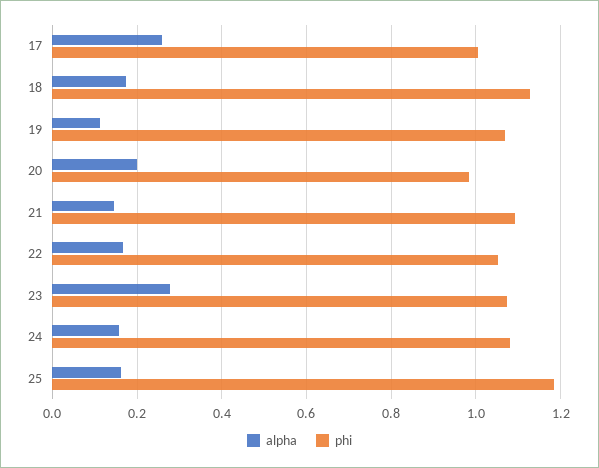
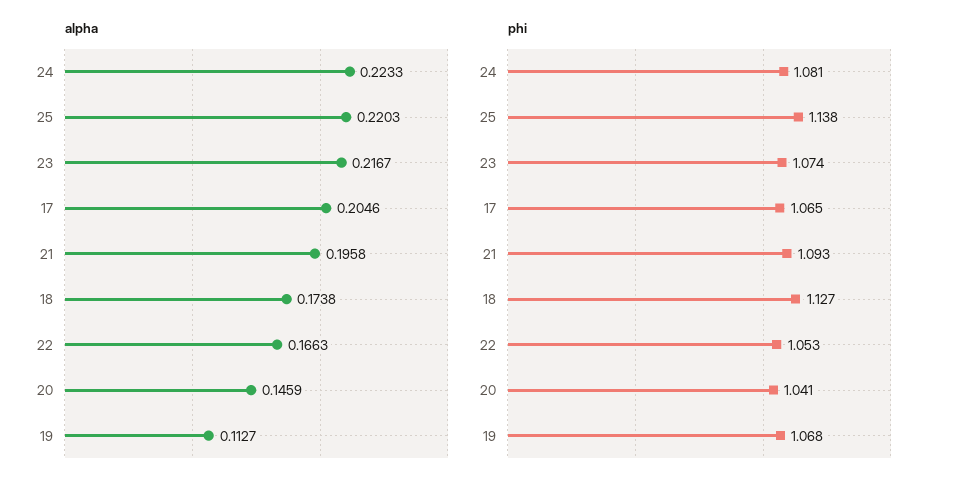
  {
    "alpha": {
-     "17": 0.26,
+     "17": 0.2046,
      "18": 0.1738,
      "19": 0.1127,
-     "20": 0.2,
+     "20": 0.1459,
-     "21": 0.14,
+     "21": 0.1958,
      "22": 0.1663,
-     "23": 0.28,
+     "23": 0.2167,
-     "24": 0.16,
+     "24": 0.2233,
-     "25": 0.16
+     "25": 0.2203
    },
    "phi": {
-     "17": 1,
+     "17": 1.065,
      "18": 1.127,
      "19": 1.068,
-     "20": 0.98,
+     "20": 1.041,
      "21": 1.093,
      "22": 1.053,
      "23": 1.074,
      "24": 1.081,
-     "25": 1.18
+     "25": 1.138
    }
  }

